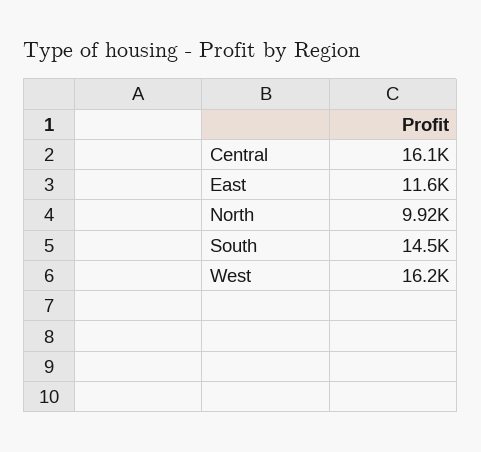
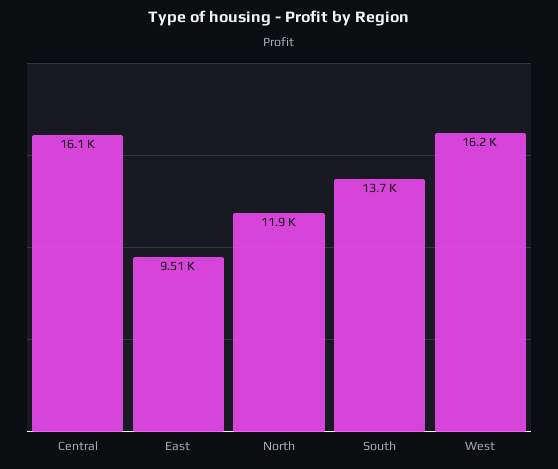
  {
    "Central": 16100,
-   "East": 11600,
+   "East": 9510,
-   "North": 9920,
+   "North": 11900,
-   "South": 14500,
+   "South": 13700,
    "West": 16200
  }

